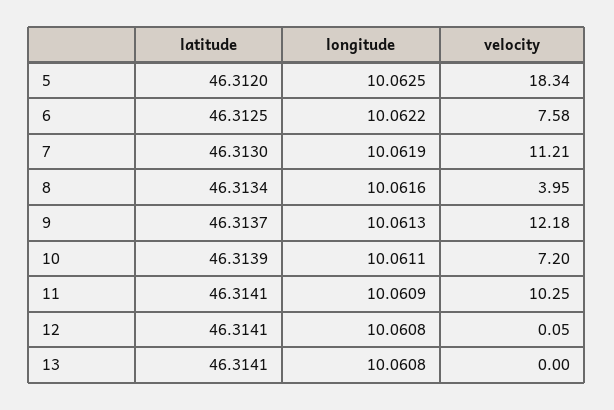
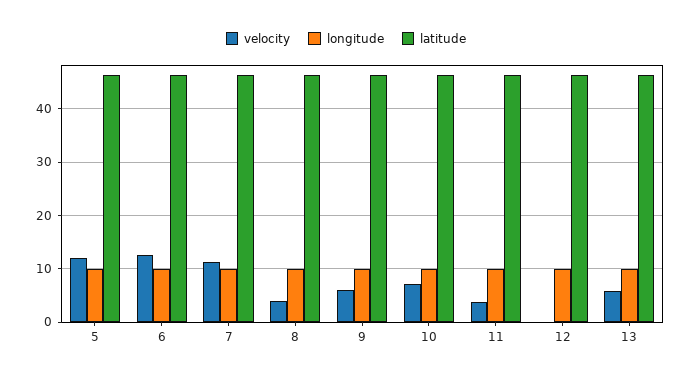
  {
    "latitude": {
      "5": 46.312,
      "6": 46.3125,
      "7": 46.313,
      "8": 46.3134,
      "9": 46.3137,
      "10": 46.3139,
      "11": 46.3141,
      "12": 46.3141,
      "13": 46.3141
    },
    "longitude": {
      "5": 10.0625,
      "6": 10.0622,
      "7": 10.0619,
      "8": 10.0616,
      "9": 10.0613,
      "10": 10.0611,
      "11": 10.0609,
      "12": 10.0608,
      "13": 10.0608
    },
    "velocity": {
-     "5": 18.34,
+     "5": 12,
-     "6": 7.58,
+     "6": 12,
      "7": 11.21,
      "8": 3.95,
-     "9": 12.18,
+     "9": 6,
      "10": 7.2,
-     "11": 10.25,
+     "11": 4,
      "12": 0.05,
-     "13": 0
+     "13": 6
    }
  }

